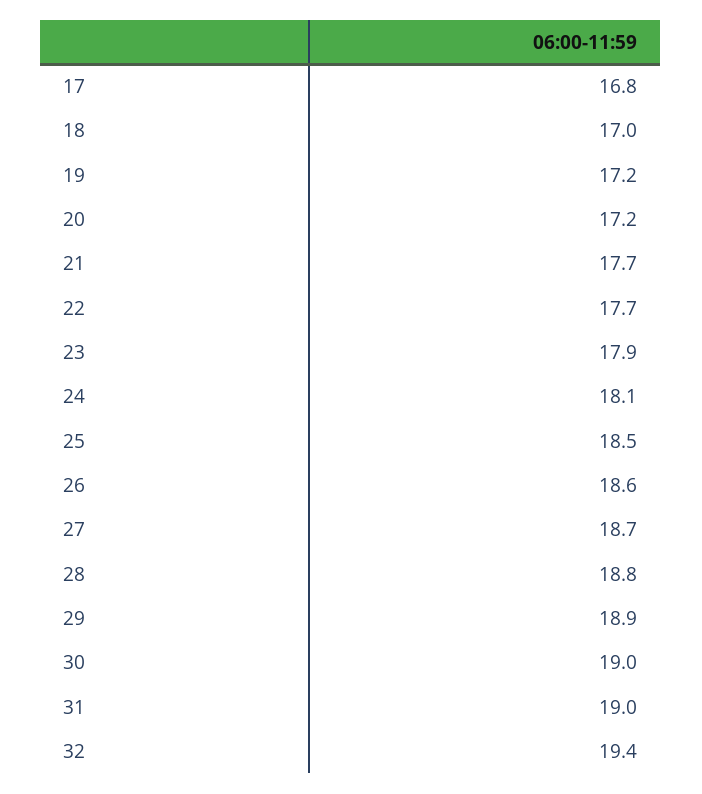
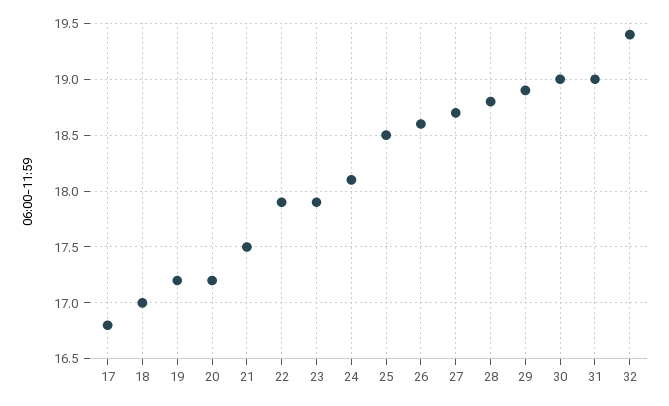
  {
    "17": 16.8,
    "18": 17,
    "19": 17.2,
    "20": 17.2,
-   "21": 17.7,
+   "21": 17.5,
-   "22": 17.7,
+   "22": 17.9,
    "23": 17.9,
    "24": 18.1,
    "25": 18.5,
    "26": 18.6,
    "27": 18.7,
    "28": 18.8,
    "29": 18.9,
    "30": 19,
    "31": 19,
    "32": 19.4
  }

